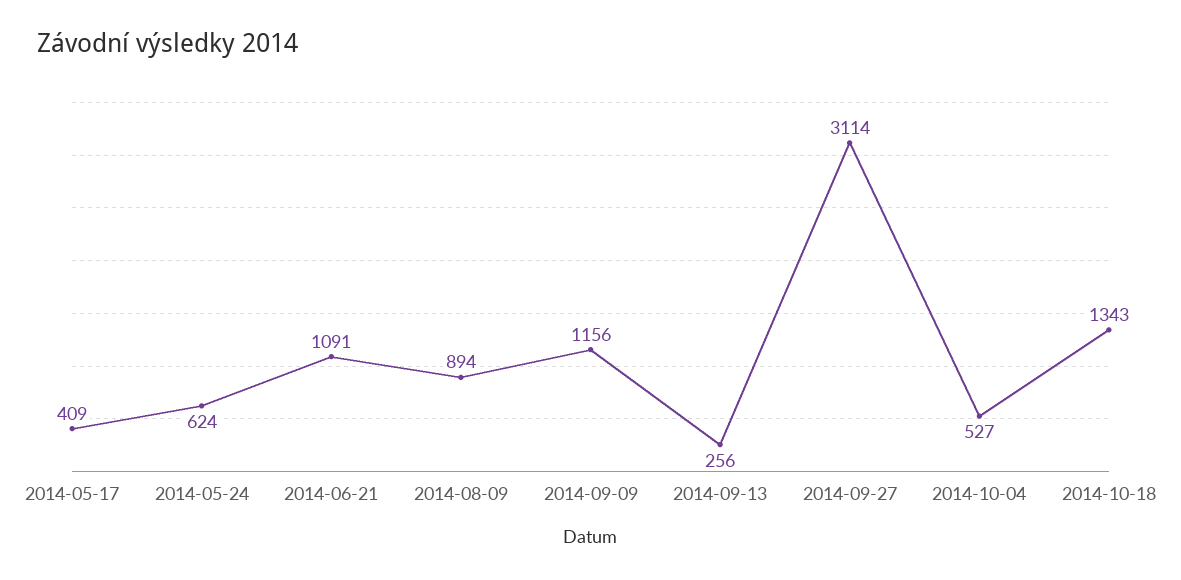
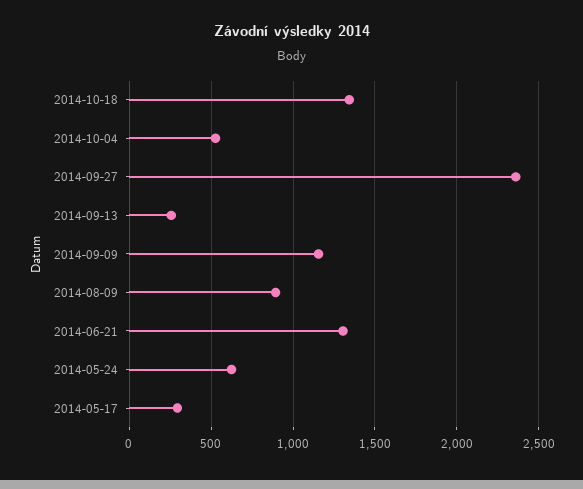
  {
-   "2014-05-17": 409,
+   "2014-05-17": 300,
    "2014-05-24": 624,
-   "2014-06-21": 1091,
+   "2014-06-21": 1300,
    "2014-08-09": 894,
    "2014-09-09": 1156,
    "2014-09-13": 256,
-   "2014-09-27": 3114,
+   "2014-09-27": 2350,
    "2014-10-04": 527,
    "2014-10-18": 1343
  }

